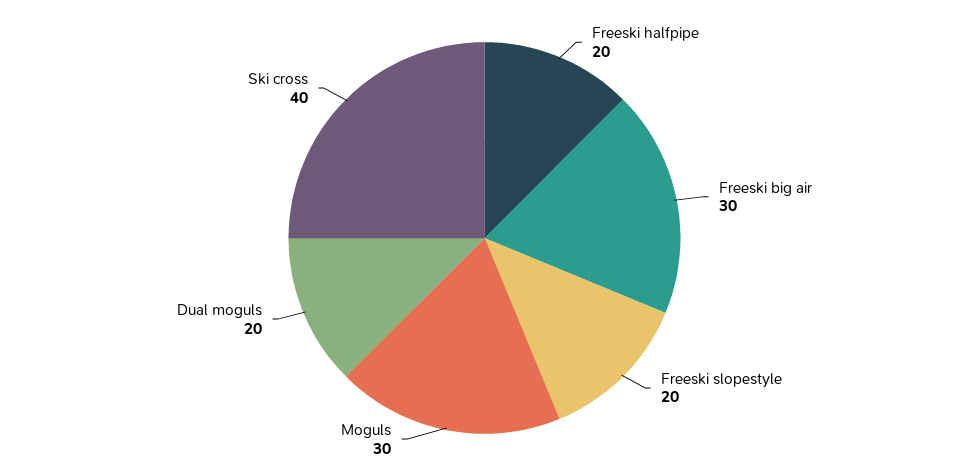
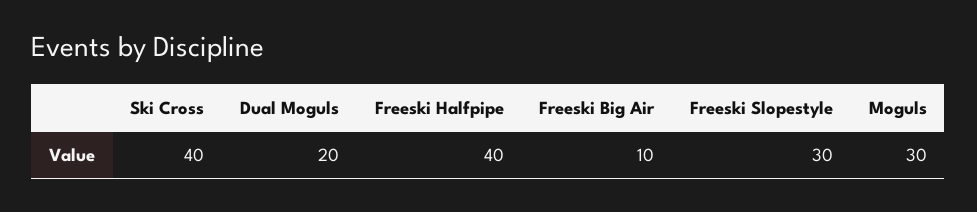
  {
-   "Freeski halfpipe": 20,
+   "Freeski halfpipe": 40,
-   "Freeski big air": 30,
+   "Freeski big air": 10,
-   "Freeski slopestyle": 20,
+   "Freeski slopestyle": 30,
    "Moguls": 30,
    "Dual moguls": 20,
    "Ski cross": 40
  }

